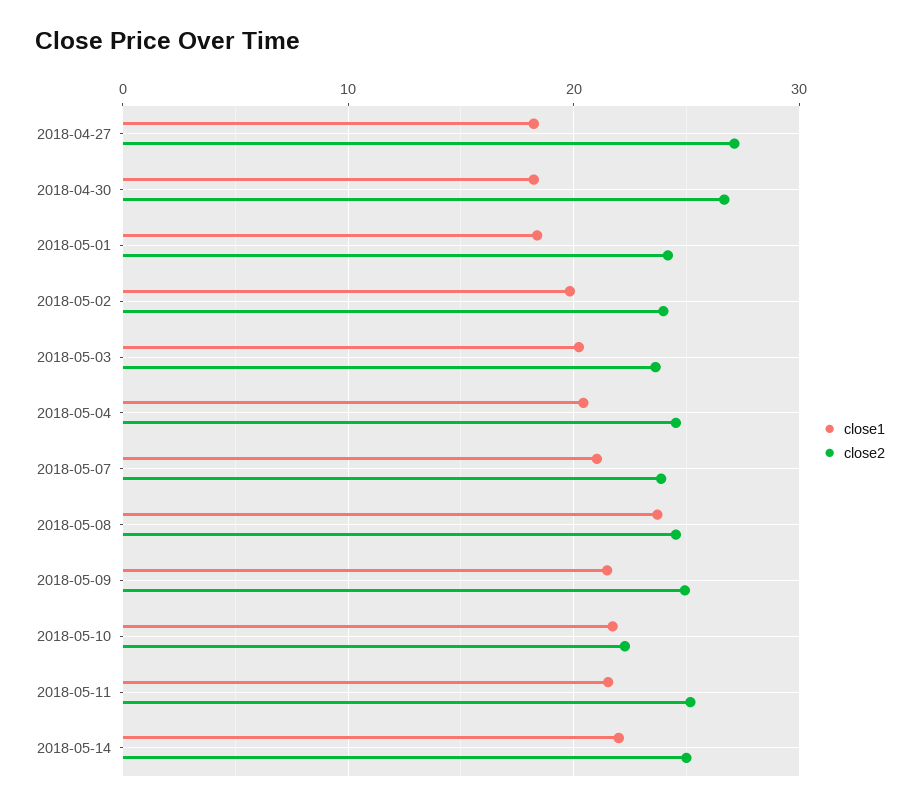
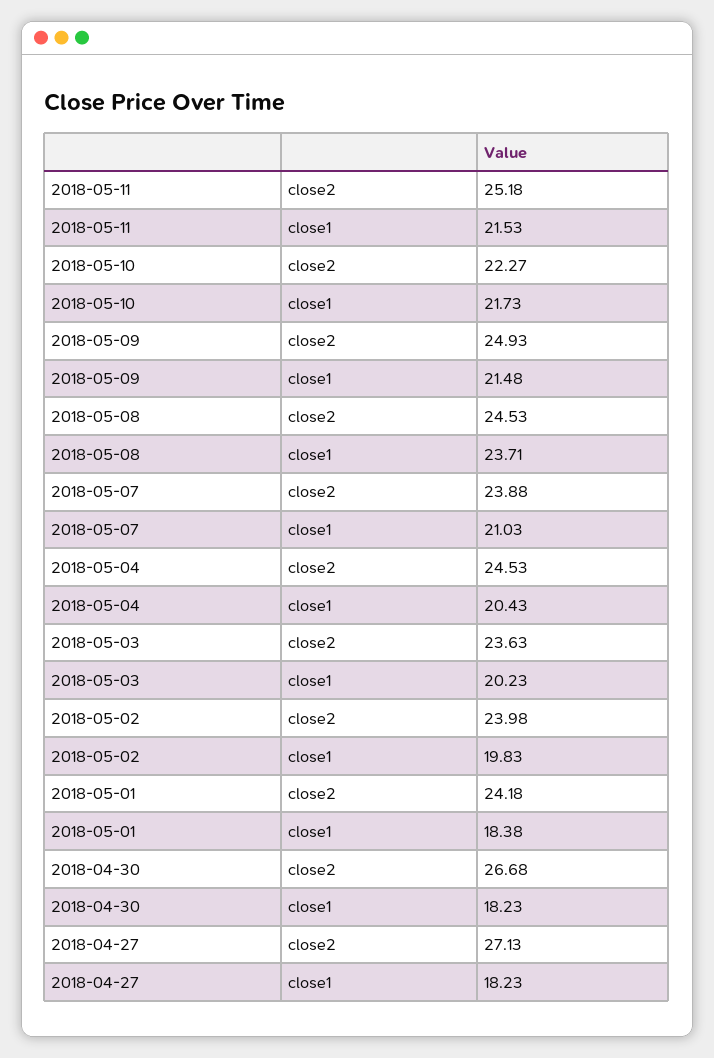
  {
    "close1": {
      "2018-04-27": 18.23,
      "2018-04-30": 18.23,
      "2018-05-01": 18.38,
      "2018-05-02": 19.83,
      "2018-05-03": 20.23,
      "2018-05-04": 20.43,
      "2018-05-07": 21.03,
      "2018-05-08": 23.71,
      "2018-05-09": 21.48,
      "2018-05-10": 21.73,
-     "2018-05-11": 21.53,
+     "2018-05-11": 21.53
-     "2018-05-14": 22
    },
    "close2": {
      "2018-04-27": 27.13,
      "2018-04-30": 26.68,
      "2018-05-01": 24.18,
      "2018-05-02": 23.98,
      "2018-05-03": 23.63,
      "2018-05-04": 24.53,
      "2018-05-07": 23.88,
      "2018-05-08": 24.53,
      "2018-05-09": 24.93,
      "2018-05-10": 22.27,
-     "2018-05-11": 25.18,
+     "2018-05-11": 25.18
-     "2018-05-14": 25
    }
  }

